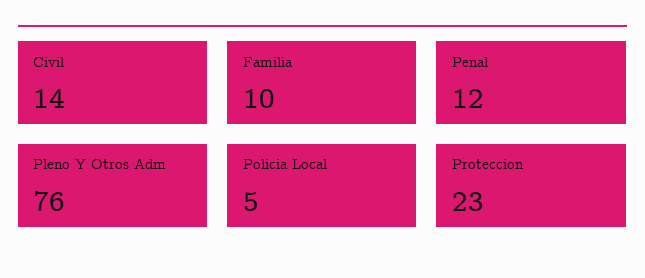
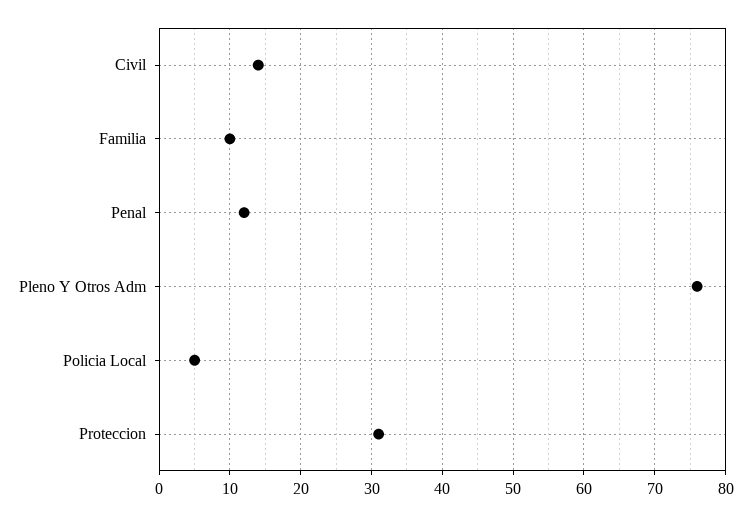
  {
    "Civil": 14,
    "Familia": 10,
    "Penal": 12,
    "Pleno Y Otros Adm": 76,
    "Policia Local": 5,
-   "Proteccion": 23
+   "Proteccion": 31
  }

